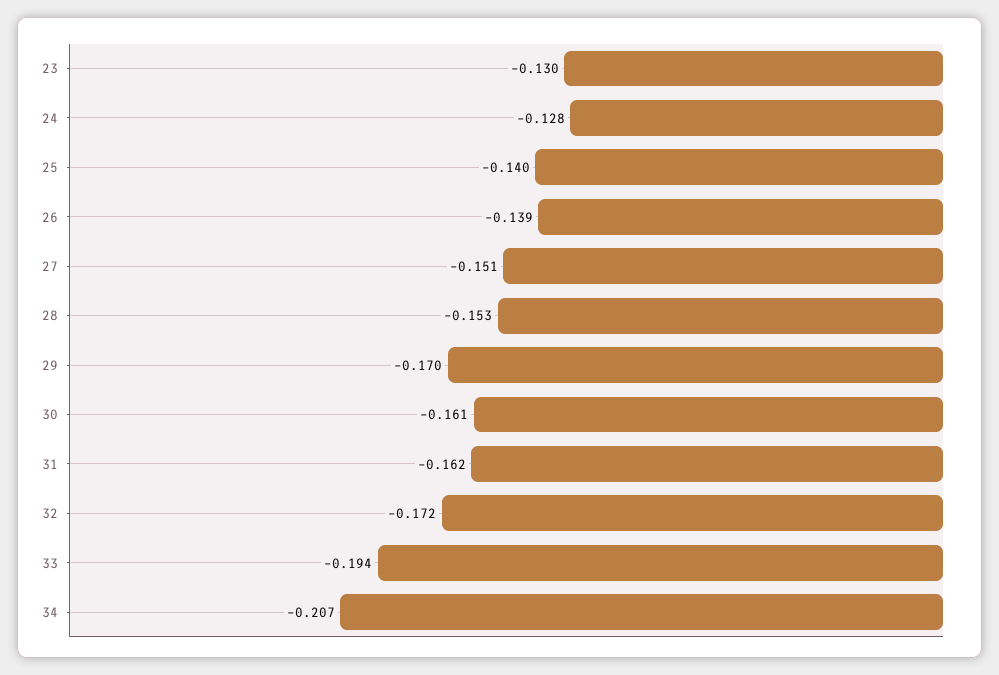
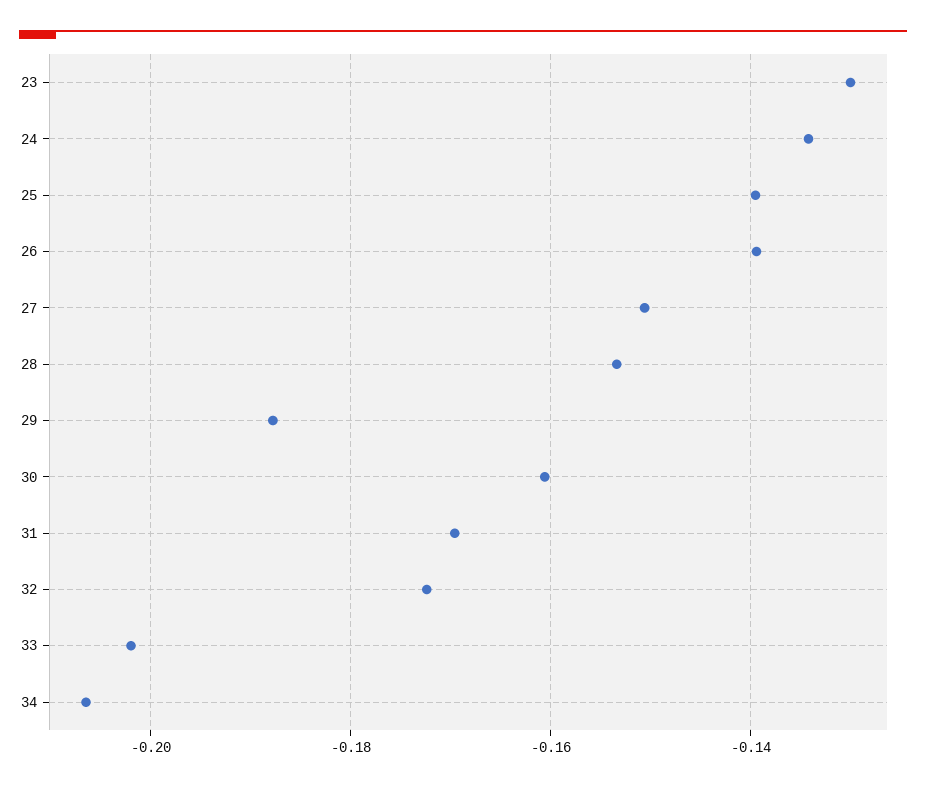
  {
    "23": -0.13,
-   "24": -0.128,
+   "24": -0.134,
    "25": -0.14,
    "26": -0.139,
    "27": -0.151,
    "28": -0.153,
-   "29": -0.17,
+   "29": -0.188,
    "30": -0.161,
-   "31": -0.162,
+   "31": -0.17,
    "32": -0.172,
-   "33": -0.194,
+   "33": -0.202,
    "34": -0.207
  }

